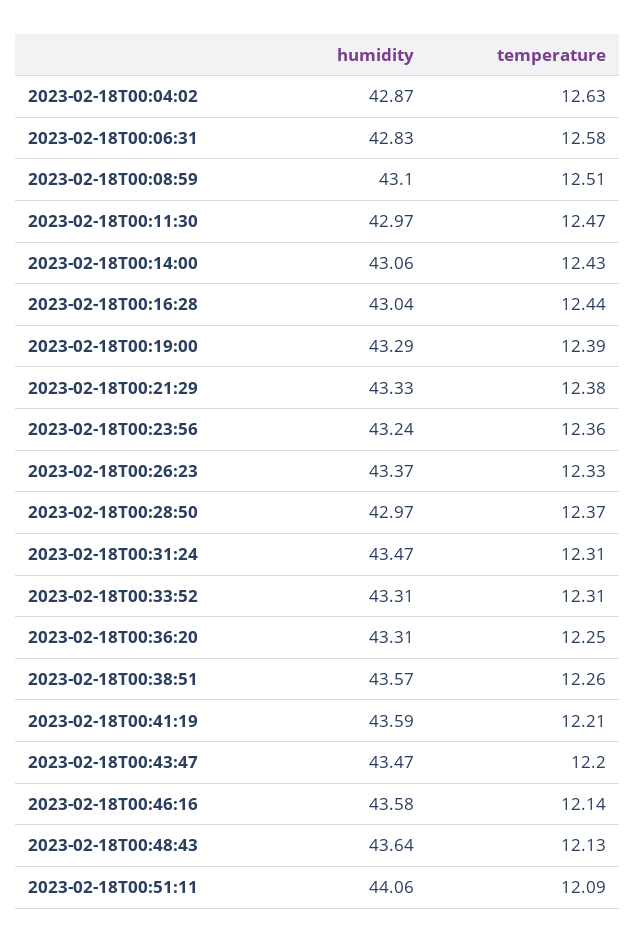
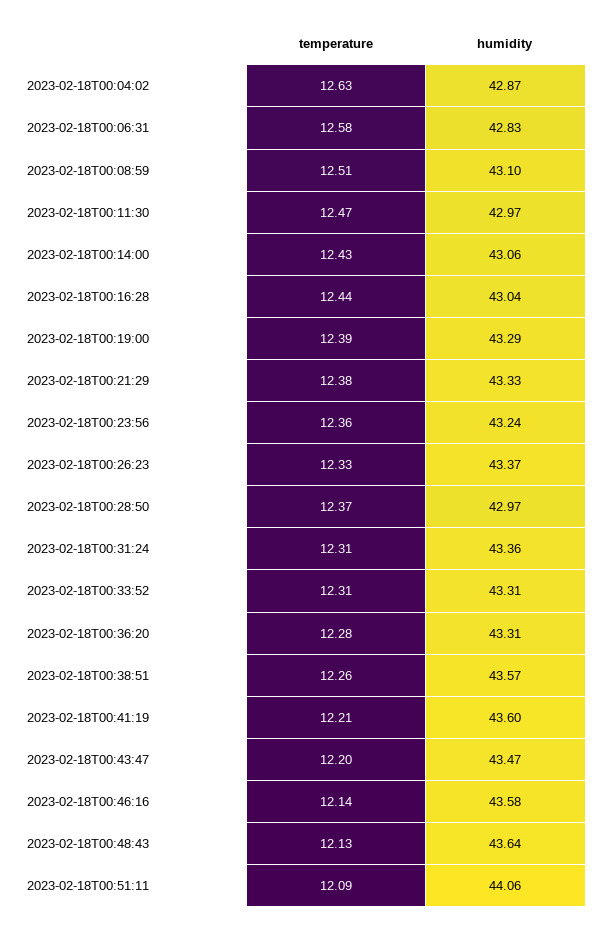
  {
    "humidity": {
      "2023-02-18T00:04:02": 42.87,
      "2023-02-18T00:06:31": 42.83,
      "2023-02-18T00:08:59": 43.1,
      "2023-02-18T00:11:30": 42.97,
      "2023-02-18T00:14:00": 43.06,
      "2023-02-18T00:16:28": 43.04,
      "2023-02-18T00:19:00": 43.29,
      "2023-02-18T00:21:29": 43.33,
      "2023-02-18T00:23:56": 43.24,
      "2023-02-18T00:26:23": 43.37,
      "2023-02-18T00:28:50": 42.97,
-     "2023-02-18T00:31:24": 43.47,
+     "2023-02-18T00:31:24": 43.36,
      "2023-02-18T00:33:52": 43.31,
      "2023-02-18T00:36:20": 43.31,
      "2023-02-18T00:38:51": 43.57,
-     "2023-02-18T00:41:19": 43.59,
+     "2023-02-18T00:41:19": 43.6,
      "2023-02-18T00:43:47": 43.47,
      "2023-02-18T00:46:16": 43.58,
      "2023-02-18T00:48:43": 43.64,
      "2023-02-18T00:51:11": 44.06
    },
    "temperature": {
      "2023-02-18T00:04:02": 12.63,
      "2023-02-18T00:06:31": 12.58,
      "2023-02-18T00:08:59": 12.51,
      "2023-02-18T00:11:30": 12.47,
      "2023-02-18T00:14:00": 12.43,
      "2023-02-18T00:16:28": 12.44,
      "2023-02-18T00:19:00": 12.39,
      "2023-02-18T00:21:29": 12.38,
      "2023-02-18T00:23:56": 12.36,
      "2023-02-18T00:26:23": 12.33,
      "2023-02-18T00:28:50": 12.37,
      "2023-02-18T00:31:24": 12.31,
      "2023-02-18T00:33:52": 12.31,
-     "2023-02-18T00:36:20": 12.25,
+     "2023-02-18T00:36:20": 12.28,
      "2023-02-18T00:38:51": 12.26,
      "2023-02-18T00:41:19": 12.21,
      "2023-02-18T00:43:47": 12.2,
      "2023-02-18T00:46:16": 12.14,
      "2023-02-18T00:48:43": 12.13,
      "2023-02-18T00:51:11": 12.09
    }
  }

